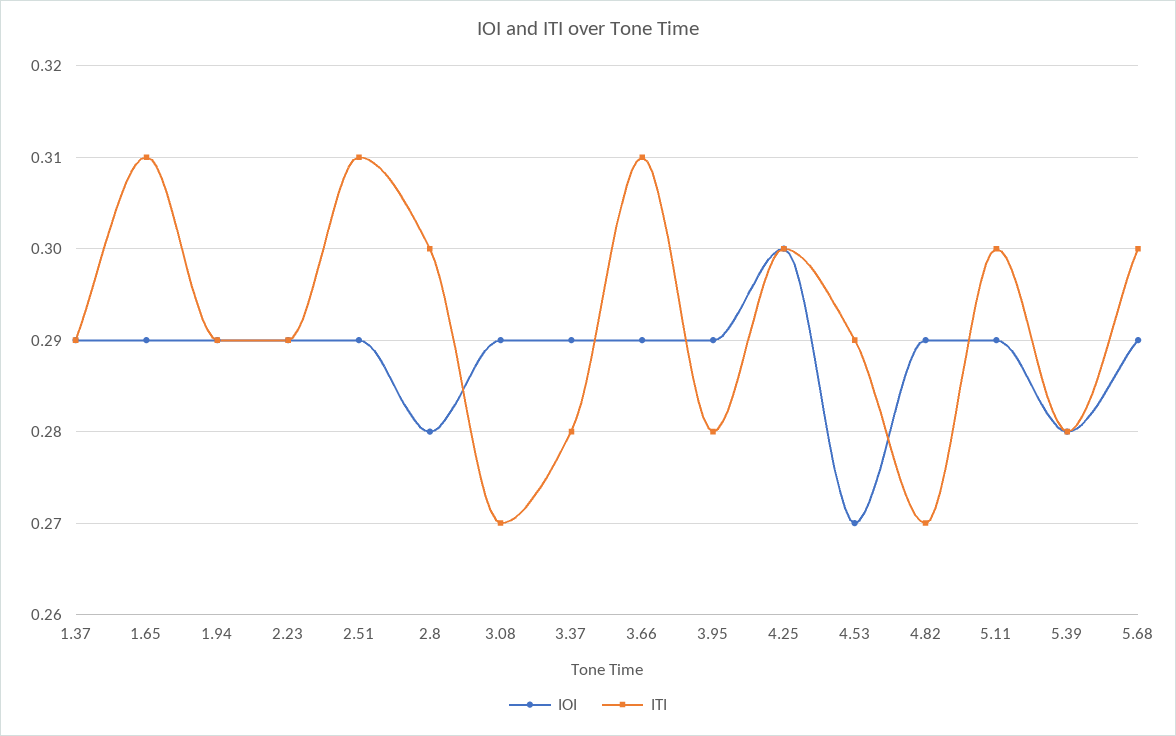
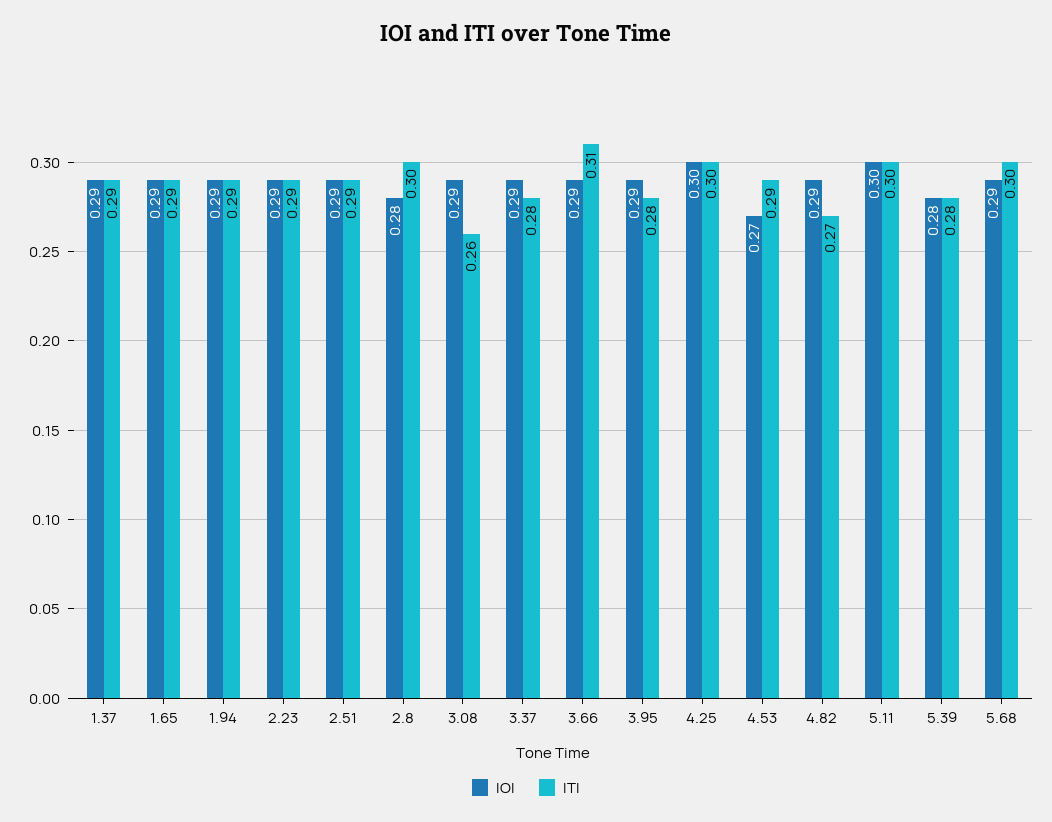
  {
    "IOI": {
      "1.37": 0.29,
      "1.65": 0.29,
      "1.94": 0.29,
      "2.23": 0.29,
      "2.51": 0.29,
      "2.8": 0.28,
      "3.08": 0.29,
      "3.37": 0.29,
      "3.66": 0.29,
      "3.95": 0.29,
      "4.25": 0.3,
      "4.53": 0.27,
      "4.82": 0.29,
-     "5.11": 0.29,
+     "5.11": 0.3,
      "5.39": 0.28,
      "5.68": 0.29
    },
    "ITI": {
      "1.37": 0.29,
-     "1.65": 0.31,
+     "1.65": 0.29,
      "1.94": 0.29,
      "2.23": 0.29,
-     "2.51": 0.31,
+     "2.51": 0.29,
      "2.8": 0.3,
-     "3.08": 0.27,
+     "3.08": 0.26,
      "3.37": 0.28,
      "3.66": 0.31,
      "3.95": 0.28,
      "4.25": 0.3,
      "4.53": 0.29,
      "4.82": 0.27,
      "5.11": 0.3,
      "5.39": 0.28,
      "5.68": 0.3
    }
  }

